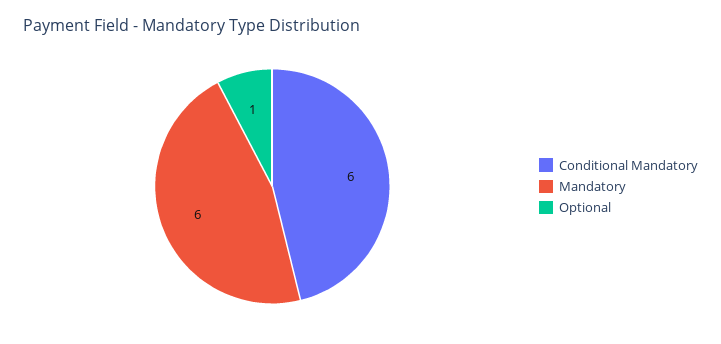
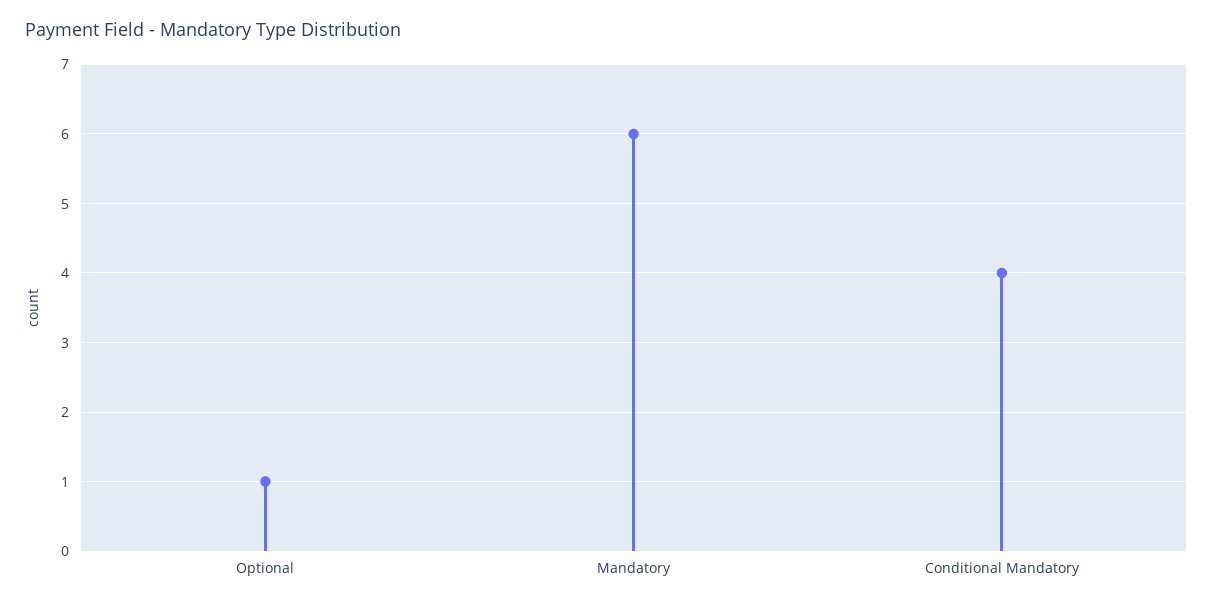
  {
-   "Conditional Mandatory": 6,
+   "Conditional Mandatory": 4,
    "Mandatory": 6,
    "Optional": 1
  }

